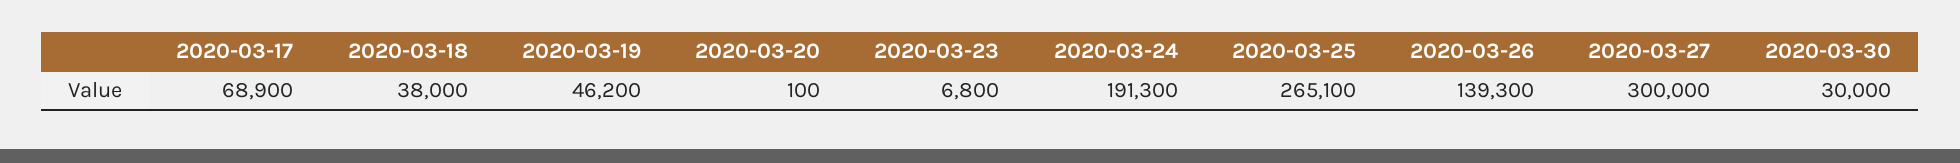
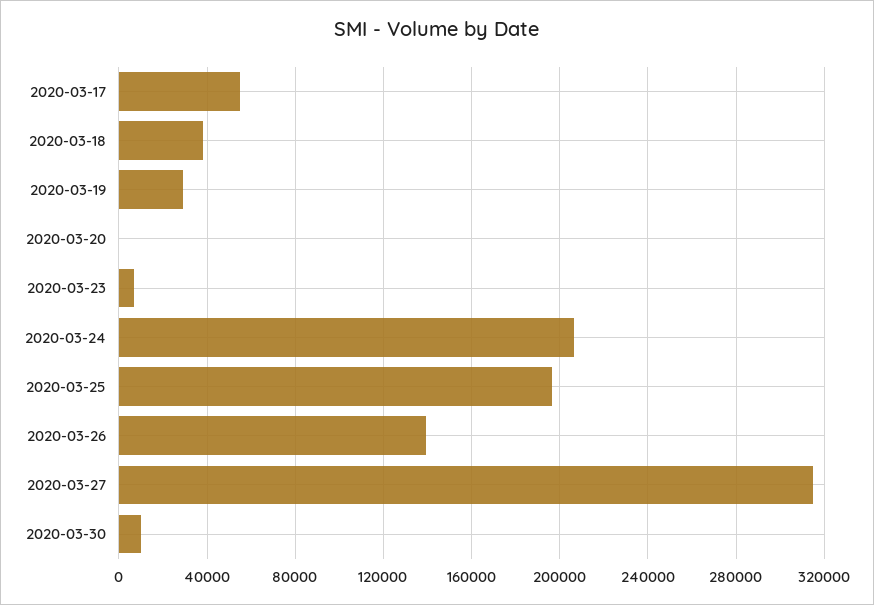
  {
-   "2020-03-17": 68900,
+   "2020-03-17": 55000,
    "2020-03-18": 38000,
-   "2020-03-19": 46200,
+   "2020-03-19": 30000,
    "2020-03-20": 100,
    "2020-03-23": 6800,
-   "2020-03-24": 191300,
+   "2020-03-24": 205000,
-   "2020-03-25": 265100,
+   "2020-03-25": 195000,
    "2020-03-26": 139300,
-   "2020-03-27": 300000,
+   "2020-03-27": 315000,
-   "2020-03-30": 30000
+   "2020-03-30": 10000
  }

